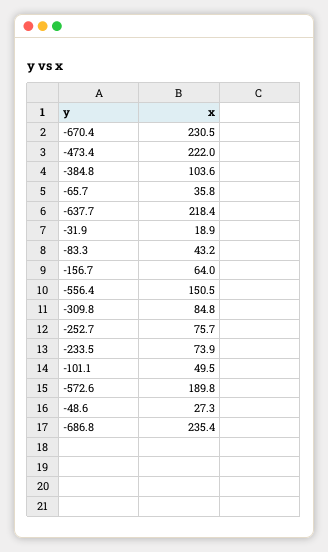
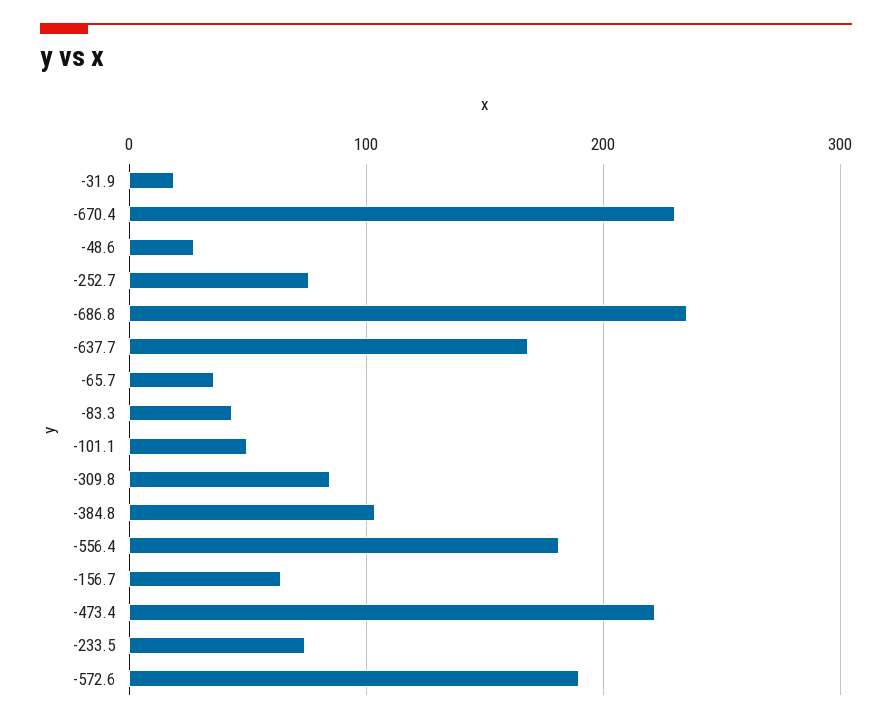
  {
    "-670.4": 230.5,
    "-473.4": 222,
    "-384.8": 103.6,
    "-65.7": 35.8,
-   "-637.7": 218.4,
+   "-637.7": 170,
    "-31.9": 18.9,
    "-83.3": 43.2,
    "-156.7": 64,
-   "-556.4": 150.5,
+   "-556.4": 180,
    "-309.8": 84.8,
    "-252.7": 75.7,
    "-233.5": 73.9,
    "-101.1": 49.5,
    "-572.6": 189.8,
    "-48.6": 27.3,
    "-686.8": 235.4
  }

